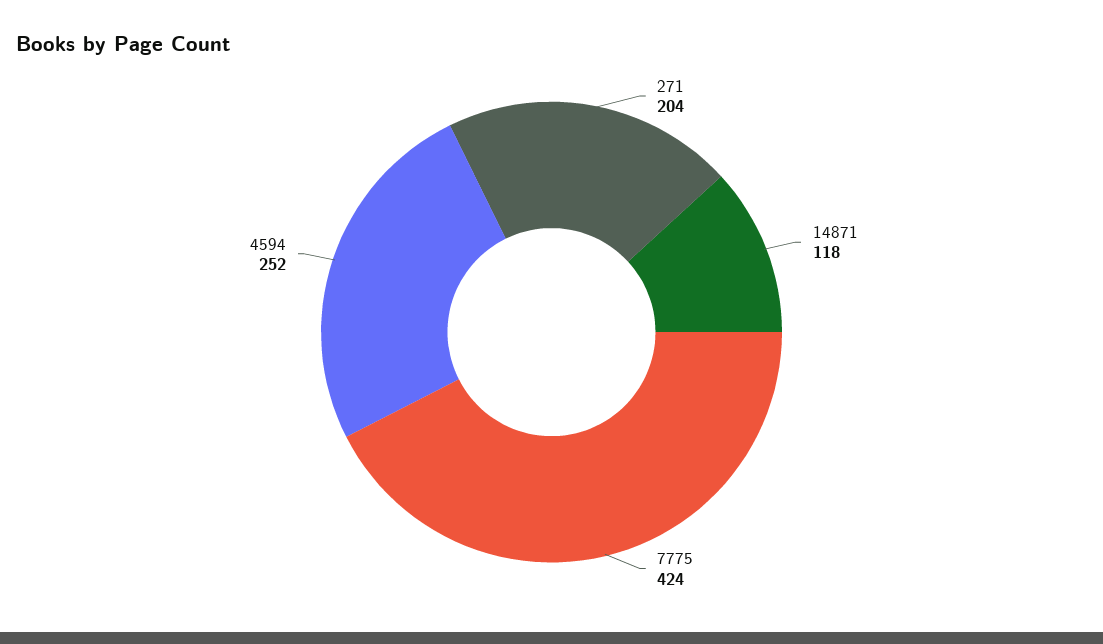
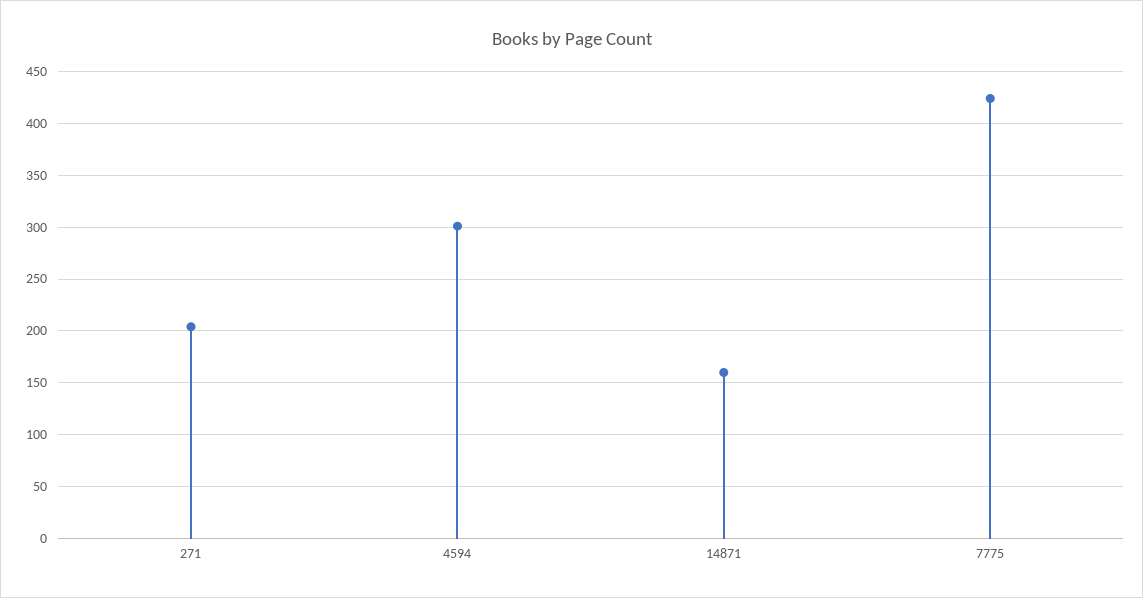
  {
    "271": 204,
-   "14871": 118,
+   "14871": 160,
    "7775": 424,
-   "4594": 252
+   "4594": 300
  }

